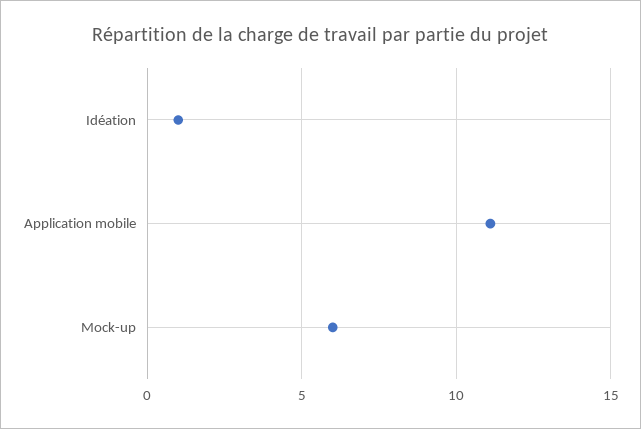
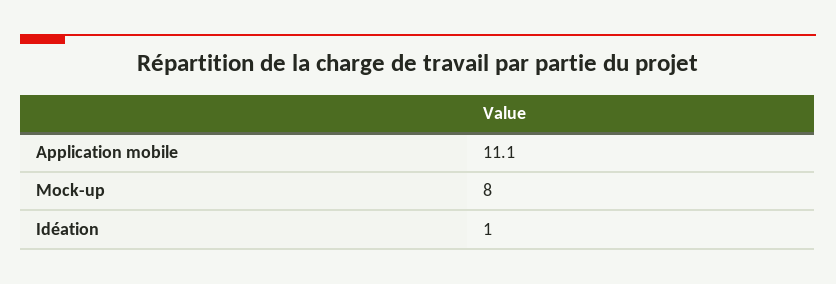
  {
    "Idéation": 1,
    "Application mobile": 11.1,
-   "Mock-up": 6
+   "Mock-up": 8
  }

